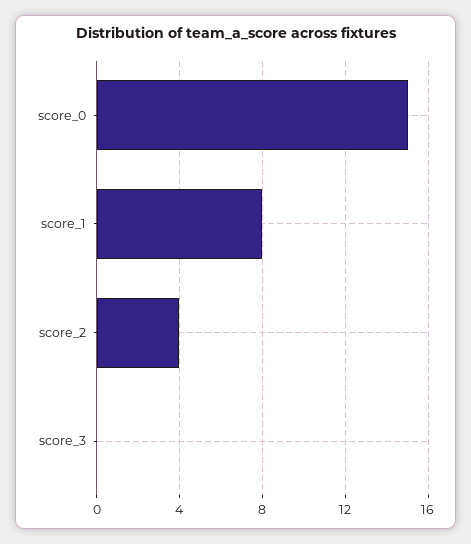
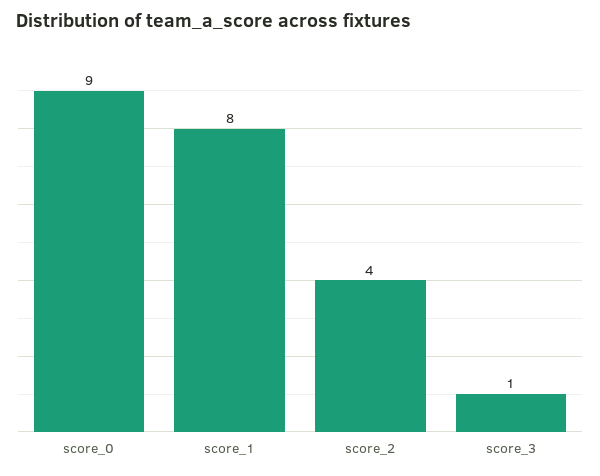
  {
-   "score_0": 15,
+   "score_0": 9,
    "score_1": 8,
    "score_2": 4,
-   "score_3": 0
+   "score_3": 1
  }

